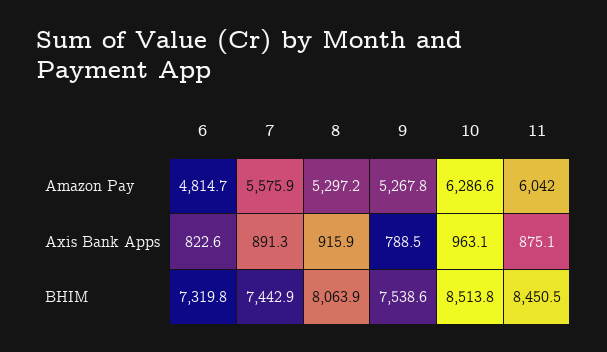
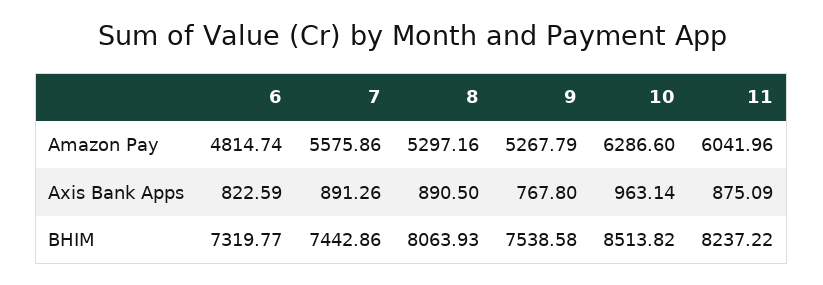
  {
    "6": {
      "Amazon Pay": 4814.74,
      "Axis Bank Apps": 822.59,
      "BHIM": 7319.77
    },
    "7": {
      "Amazon Pay": 5575.86,
      "Axis Bank Apps": 891.26,
      "BHIM": 7442.86
    },
    "8": {
      "Amazon Pay": 5297.16,
-     "Axis Bank Apps": 915.9,
+     "Axis Bank Apps": 890.5,
      "BHIM": 8063.93
    },
    "9": {
      "Amazon Pay": 5267.79,
-     "Axis Bank Apps": 788.5,
+     "Axis Bank Apps": 767.8,
      "BHIM": 7538.58
    },
    "10": {
      "Amazon Pay": 6286.6,
      "Axis Bank Apps": 963.14,
      "BHIM": 8513.82
    },
    "11": {
      "Amazon Pay": 6041.96,
      "Axis Bank Apps": 875.09,
-     "BHIM": 8450.5
+     "BHIM": 8237.22
    }
  }

